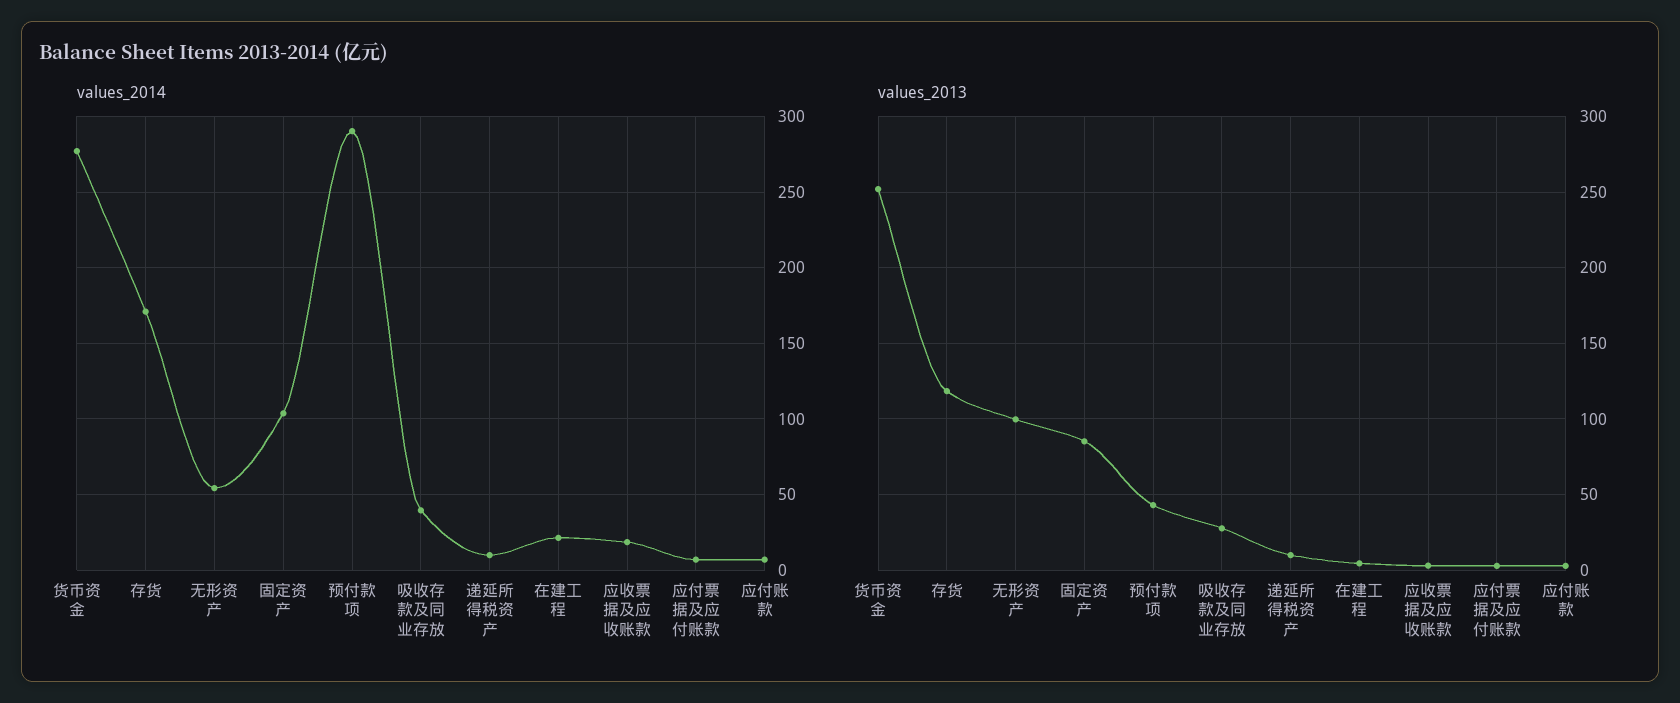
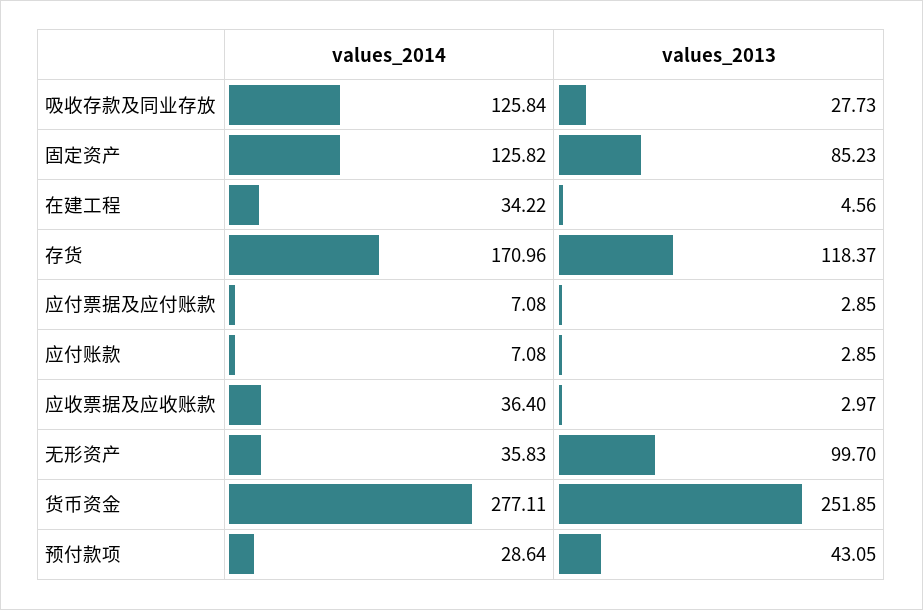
  {
    "values_2014": {
      "货币资金": 277.11,
      "存货": 170.96,
-     "无形资产": 55,
+     "无形资产": 35.83,
-     "固定资产": 105,
+     "固定资产": 125.82,
-     "预付款项": 290,
+     "预付款项": 28.64,
-     "吸收存款及同业存放": 40,
+     "吸收存款及同业存放": 125.84,
-     "递延所得税资产": 10,
-     "在建工程": 20,
+     "在建工程": 34.22,
-     "应收票据及应收账款": 20,
+     "应收票据及应收账款": 36.4,
      "应付票据及应付账款": 7.08,
      "应付账款": 7.08
    },
    "values_2013": {
      "货币资金": 251.85,
      "存货": 118.37,
      "无形资产": 99.7,
      "固定资产": 85.23,
      "预付款项": 43.05,
      "吸收存款及同业存放": 27.73,
-     "递延所得税资产": 10,
      "在建工程": 4.56,
      "应收票据及应收账款": 2.97,
      "应付票据及应付账款": 2.85,
      "应付账款": 2.85
    }
  }

